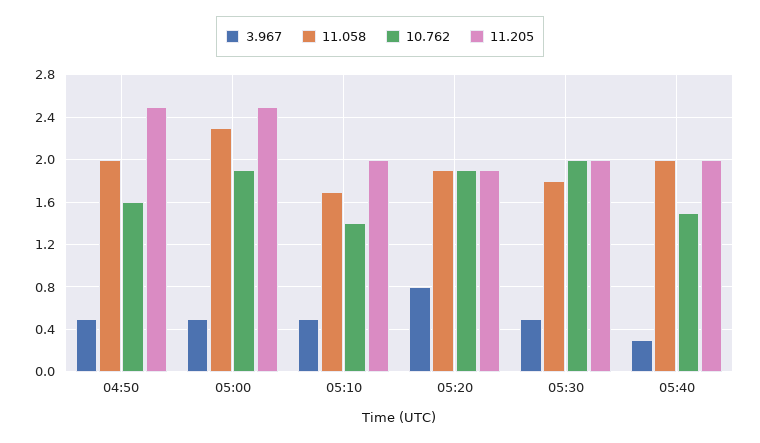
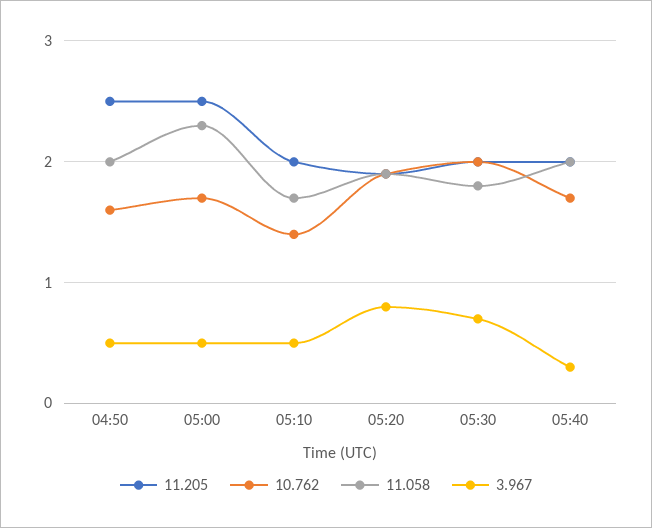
  {
    "3.967": {
      "04:50": 0.5,
      "05:00": 0.5,
      "05:10": 0.5,
      "05:20": 0.8,
-     "05:30": 0.5,
+     "05:30": 0.7,
      "05:40": 0.3
    },
    "11.058": {
      "04:50": 2,
      "05:00": 2.3,
      "05:10": 1.7,
      "05:20": 1.9,
      "05:30": 1.8,
      "05:40": 2
    },
    "10.762": {
      "04:50": 1.6,
-     "05:00": 1.9,
+     "05:00": 1.7,
      "05:10": 1.4,
      "05:20": 1.9,
      "05:30": 2,
-     "05:40": 1.5
+     "05:40": 1.7
    },
    "11.205": {
      "04:50": 2.5,
      "05:00": 2.5,
      "05:10": 2,
      "05:20": 1.9,
      "05:30": 2,
      "05:40": 2
    }
  }

